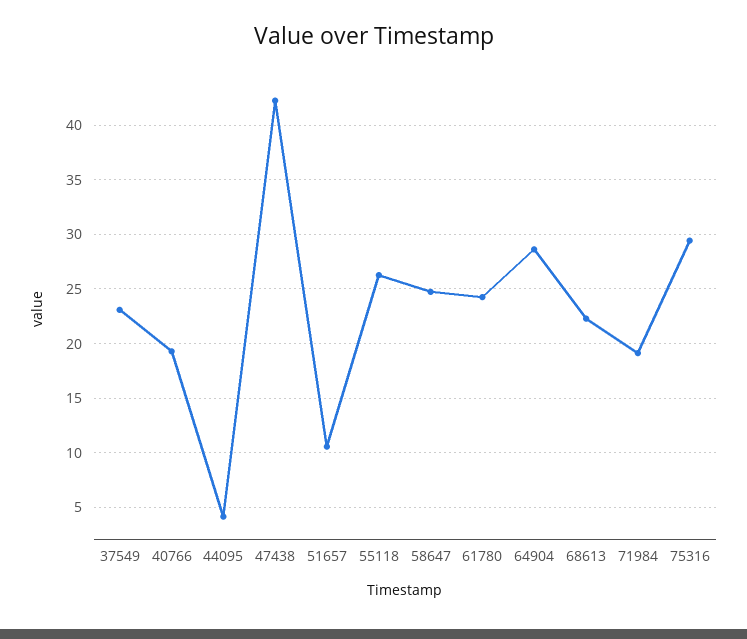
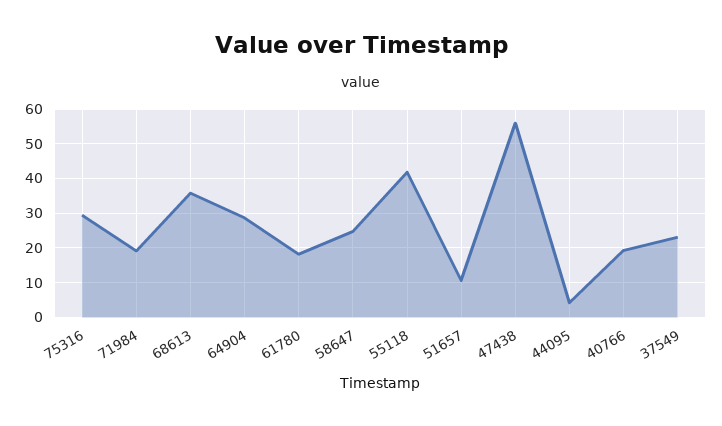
  {
    "37549": 23,
    "40766": 19,
    "44095": 4,
-   "47438": 42,
+   "47438": 56,
    "51657": 11,
-   "55118": 26,
+   "55118": 42,
    "58647": 25,
-   "61780": 24,
+   "61780": 18,
    "64904": 29,
-   "68613": 22,
+   "68613": 36,
    "71984": 19,
    "75316": 29
  }

